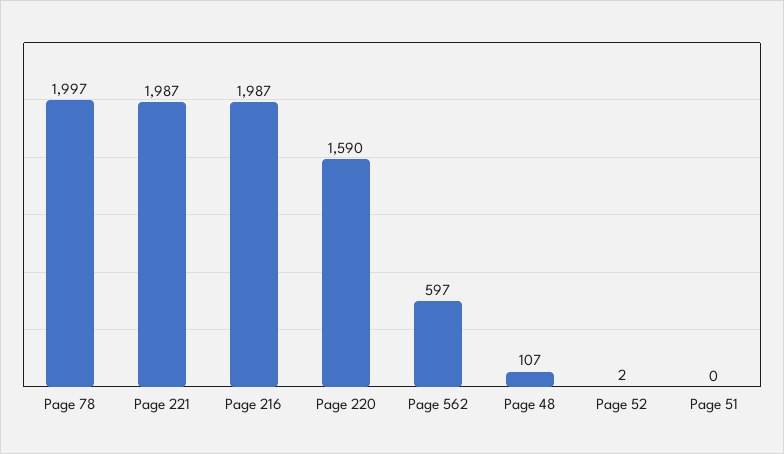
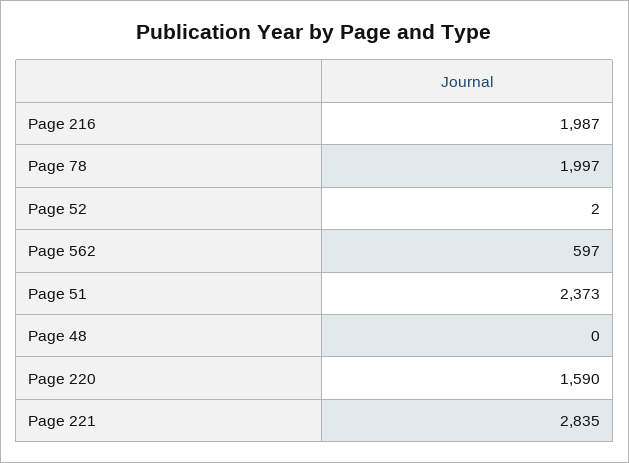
  {
    "Page 78": 1997,
-   "Page 221": 1987,
+   "Page 221": 2835,
    "Page 216": 1987,
    "Page 220": 1590,
    "Page 562": 597,
-   "Page 48": 107,
+   "Page 48": 0,
    "Page 52": 2,
-   "Page 51": 0
+   "Page 51": 2373
  }

